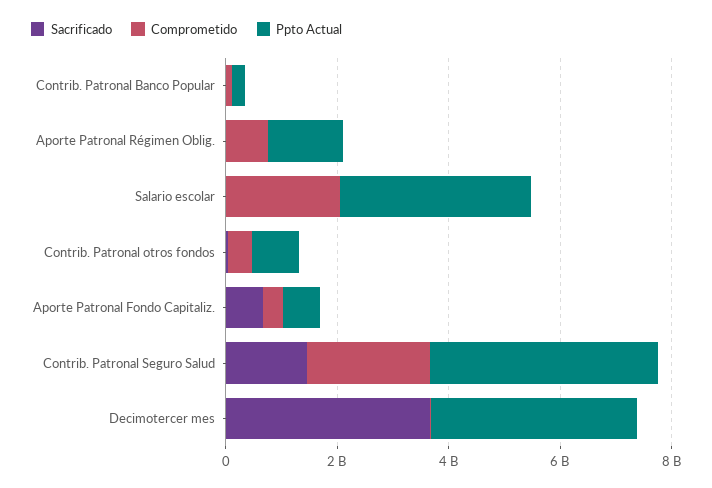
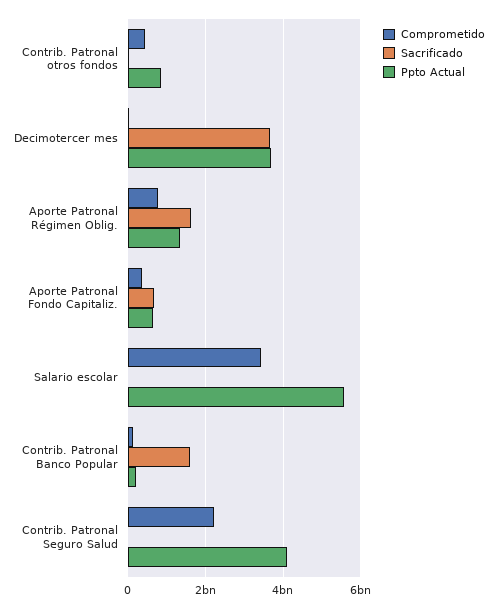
  {
    "Sacrificado": {
-     "Contrib. Patronal Banco Popular": 0,
+     "Contrib. Patronal Banco Popular": 1600000000,
-     "Aporte Patronal Régimen Oblig.": 0,
+     "Aporte Patronal Régimen Oblig.": 1600000000,
      "Salario escolar": 0,
      "Contrib. Patronal otros fondos": 0,
      "Aporte Patronal Fondo Capitaliz.": 600000000,
-     "Contrib. Patronal Seguro Salud": 1500000000,
+     "Contrib. Patronal Seguro Salud": 0,
      "Decimotercer mes": 3600000000
    },
    "Comprometido": {
      "Contrib. Patronal Banco Popular": 200000000,
      "Aporte Patronal Régimen Oblig.": 800000000,
-     "Salario escolar": 2000000000,
+     "Salario escolar": 3400000000,
      "Contrib. Patronal otros fondos": 400000000,
      "Aporte Patronal Fondo Capitaliz.": 400000000,
      "Contrib. Patronal Seguro Salud": 2200000000,
      "Decimotercer mes": 0
    },
    "Ppto Actual": {
      "Contrib. Patronal Banco Popular": 200000000,
      "Aporte Patronal Régimen Oblig.": 1400000000,
-     "Salario escolar": 3500000000,
+     "Salario escolar": 5600000000,
      "Contrib. Patronal otros fondos": 800000000,
      "Aporte Patronal Fondo Capitaliz.": 600000000,
      "Contrib. Patronal Seguro Salud": 4000000000,
      "Decimotercer mes": 3600000000
    }
  }

